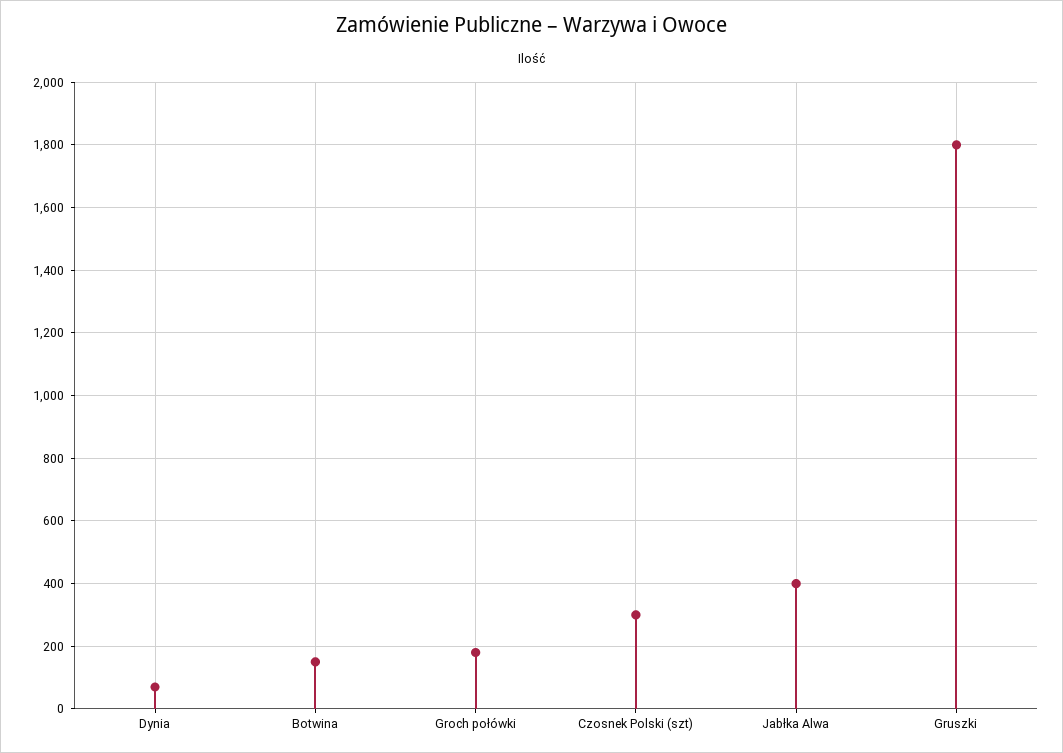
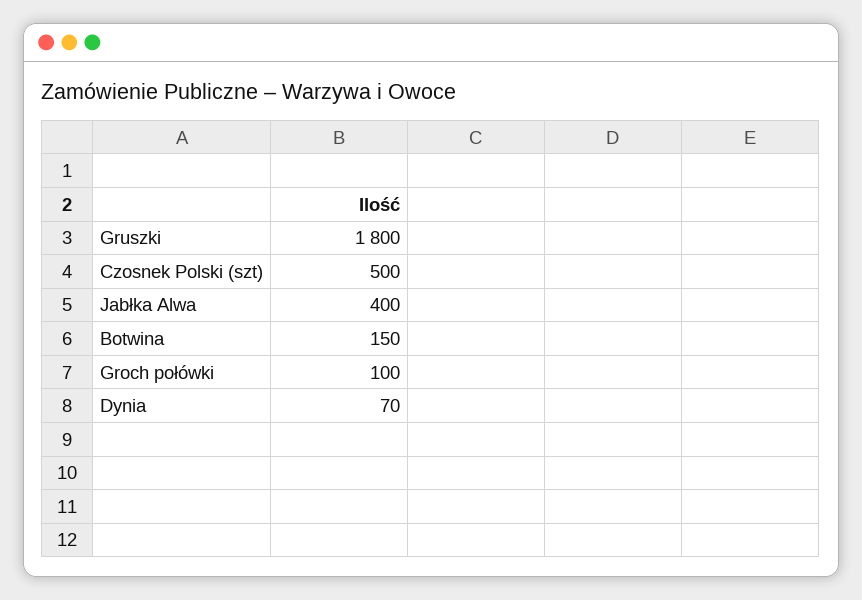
  {
    "Dynia": 70,
    "Botwina": 150,
-   "Groch połówki": 180,
+   "Groch połówki": 100,
-   "Czosnek Polski (szt)": 300,
+   "Czosnek Polski (szt)": 500,
    "Jabłka Alwa": 400,
    "Gruszki": 1800
  }

